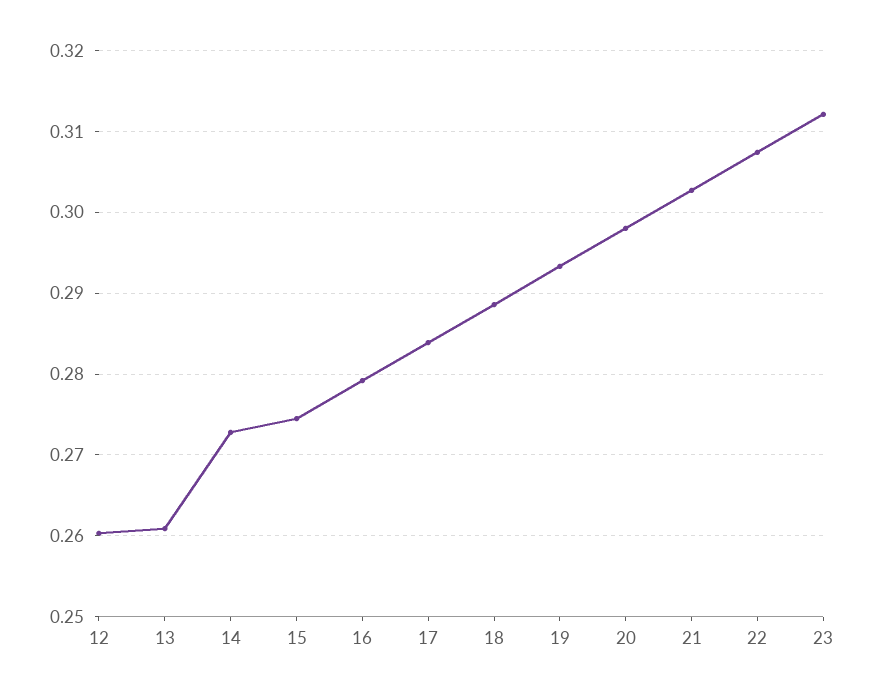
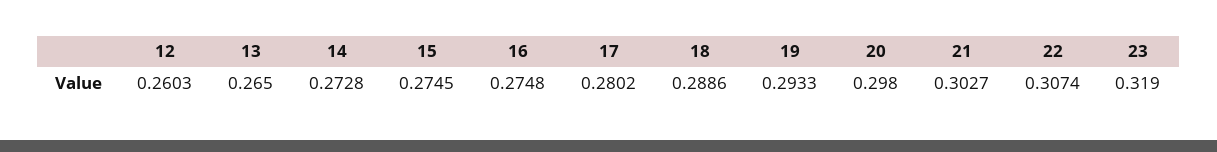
  {
    "12": 0.2603,
-   "13": 0.261,
+   "13": 0.265,
    "14": 0.2728,
    "15": 0.2745,
-   "16": 0.279,
+   "16": 0.2748,
-   "17": 0.284,
+   "17": 0.2802,
    "18": 0.2886,
    "19": 0.2933,
    "20": 0.298,
    "21": 0.3027,
    "22": 0.3074,
-   "23": 0.312
+   "23": 0.319
  }

